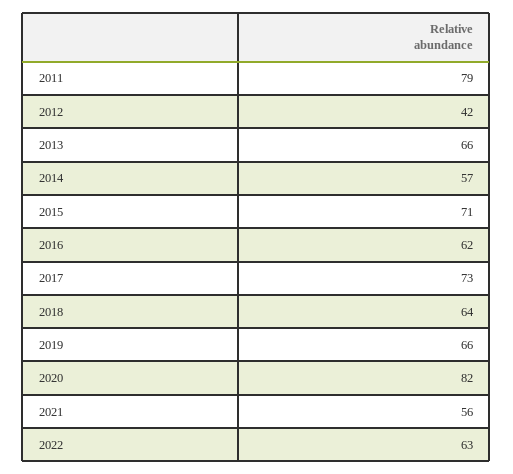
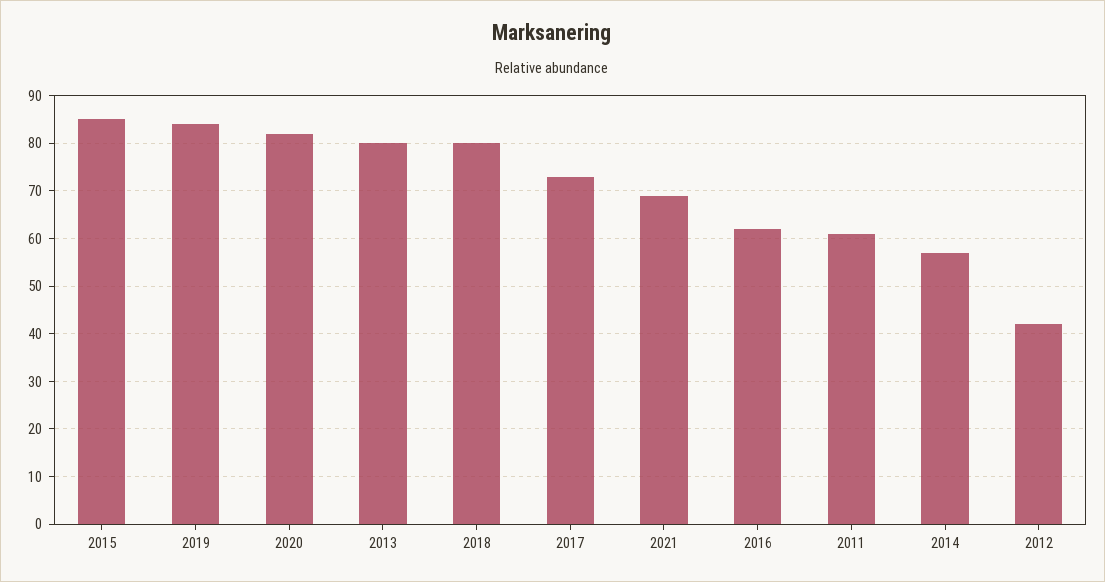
  {
-   "2011": 79,
+   "2011": 60,
    "2012": 42,
-   "2013": 66,
+   "2013": 80,
    "2014": 57,
-   "2015": 71,
+   "2015": 85,
    "2016": 62,
    "2017": 73,
-   "2018": 64,
+   "2018": 80,
-   "2019": 66,
+   "2019": 85,
    "2020": 82,
-   "2021": 56,
+   "2021": 70
-   "2022": 63
  }

